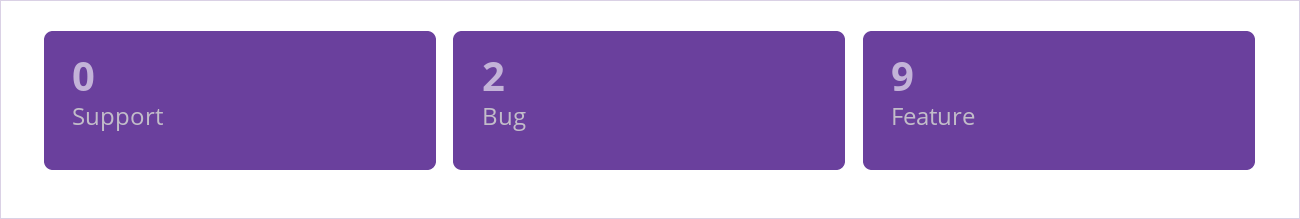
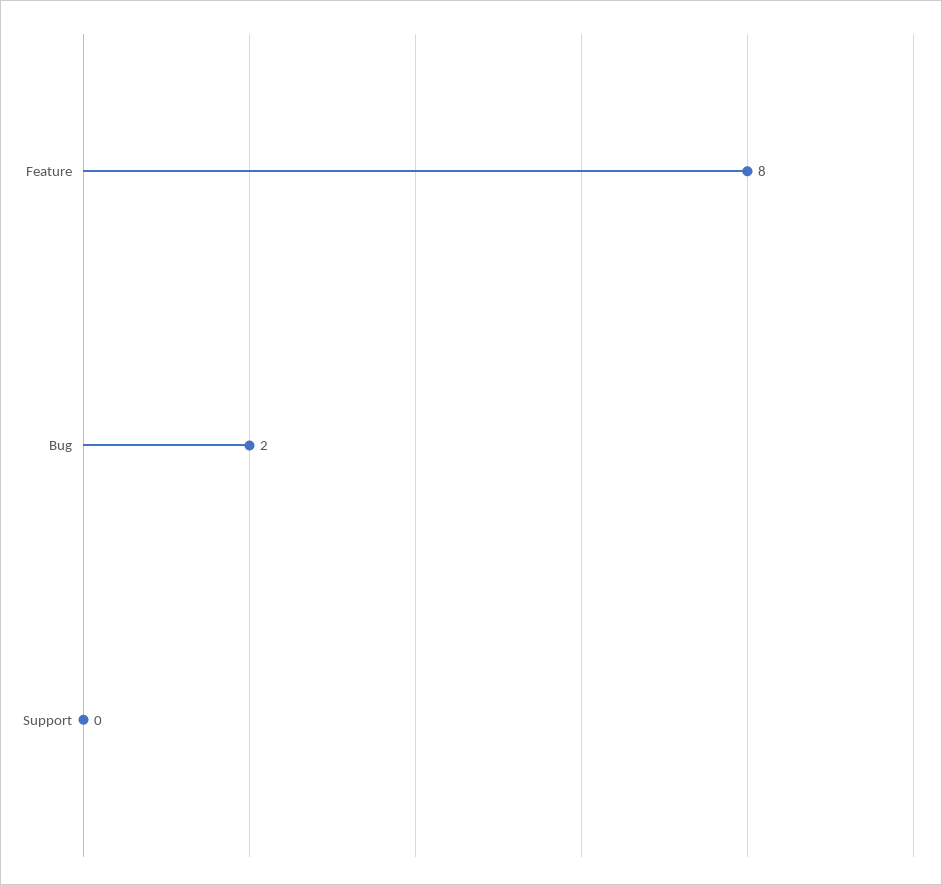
  {
    "Support": 0,
    "Bug": 2,
-   "Feature": 9
+   "Feature": 8
  }

